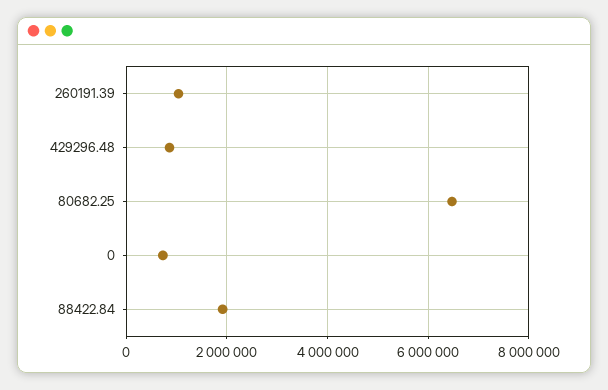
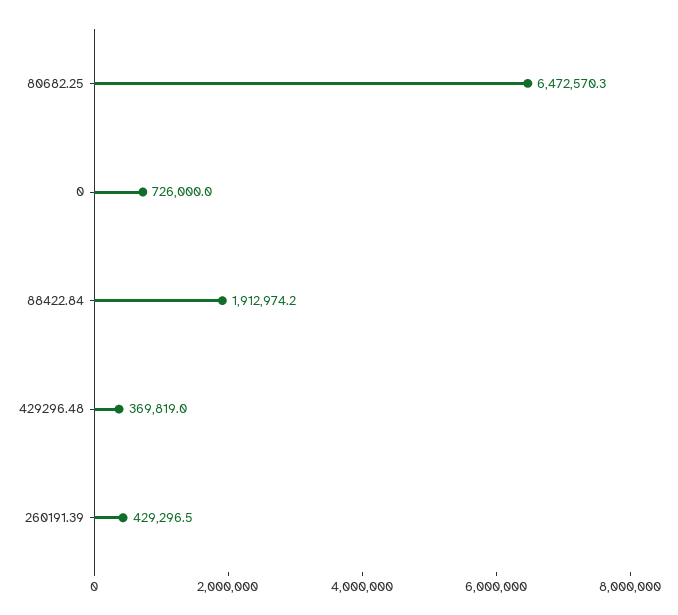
  {
-   "260191.39": 1000000,
+   "260191.39": 429296.5,
-   "429296.48": 800000,
+   "429296.48": 369819,
    "80682.25": 6472570.3,
    "0": 726000,
    "88422.84": 1912974.2
  }

